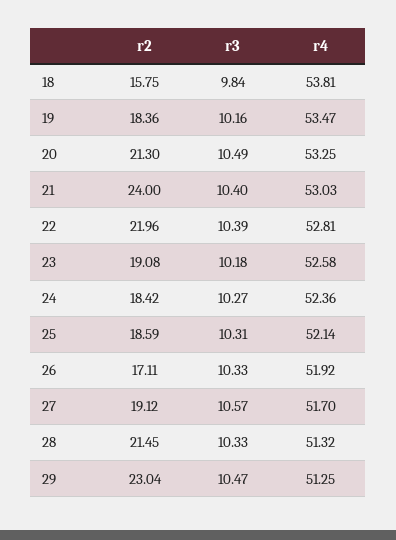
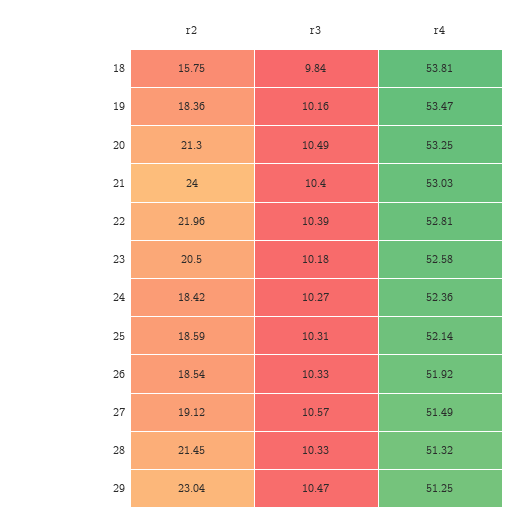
  {
    "r2": {
      "18": 15.75,
      "19": 18.36,
      "20": 21.3,
      "21": 24,
      "22": 21.96,
-     "23": 19.08,
+     "23": 20.5,
      "24": 18.42,
      "25": 18.59,
-     "26": 17.11,
+     "26": 18.54,
      "27": 19.12,
      "28": 21.45,
      "29": 23.04
    },
    "r3": {
      "18": 9.84,
      "19": 10.16,
      "20": 10.49,
      "21": 10.4,
      "22": 10.39,
      "23": 10.18,
      "24": 10.27,
      "25": 10.31,
      "26": 10.33,
      "27": 10.57,
      "28": 10.33,
      "29": 10.47
    },
    "r4": {
      "18": 53.81,
      "19": 53.47,
      "20": 53.25,
      "21": 53.03,
      "22": 52.81,
      "23": 52.58,
      "24": 52.36,
      "25": 52.14,
      "26": 51.92,
-     "27": 51.7,
+     "27": 51.49,
      "28": 51.32,
      "29": 51.25
    }
  }

